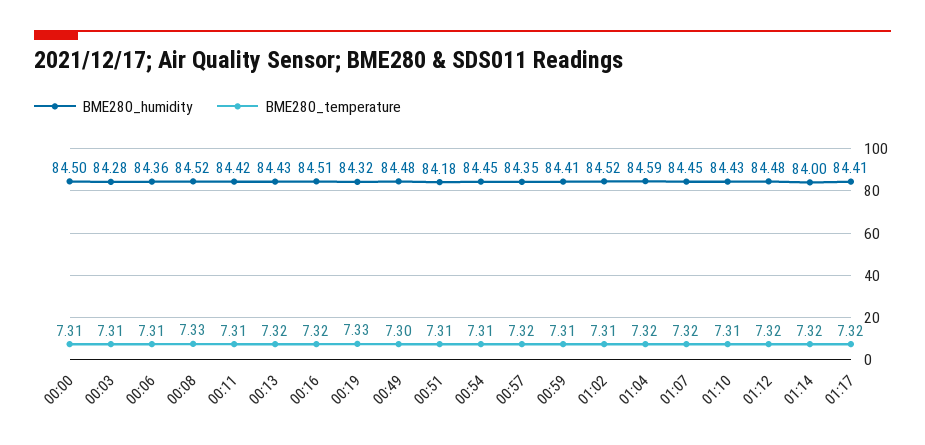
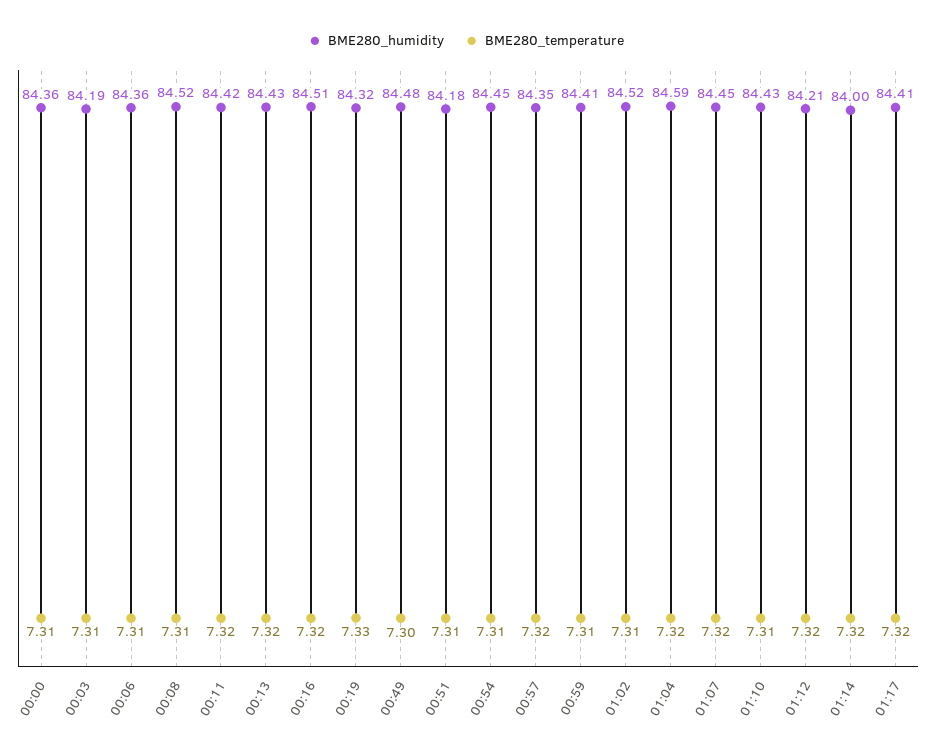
  {
    "BME280_humidity": {
-     "00:00": 84.5,
+     "00:00": 84.36,
-     "00:03": 84.28,
+     "00:03": 84.19,
      "00:06": 84.36,
      "00:08": 84.52,
      "00:11": 84.42,
      "00:13": 84.43,
      "00:16": 84.51,
      "00:19": 84.32,
      "00:49": 84.48,
      "00:51": 84.18,
      "00:54": 84.45,
      "00:57": 84.35,
      "00:59": 84.41,
      "01:02": 84.52,
      "01:04": 84.59,
      "01:07": 84.45,
      "01:10": 84.43,
-     "01:12": 84.48,
+     "01:12": 84.21,
      "01:14": 84,
      "01:17": 84.41
    },
    "BME280_temperature": {
      "00:00": 7.31,
      "00:03": 7.31,
      "00:06": 7.31,
-     "00:08": 7.33,
+     "00:08": 7.31,
-     "00:11": 7.31,
+     "00:11": 7.32,
      "00:13": 7.32,
      "00:16": 7.32,
      "00:19": 7.33,
      "00:49": 7.3,
      "00:51": 7.31,
      "00:54": 7.31,
      "00:57": 7.32,
      "00:59": 7.31,
      "01:02": 7.31,
      "01:04": 7.32,
      "01:07": 7.32,
      "01:10": 7.31,
      "01:12": 7.32,
      "01:14": 7.32,
      "01:17": 7.32
    }
  }

